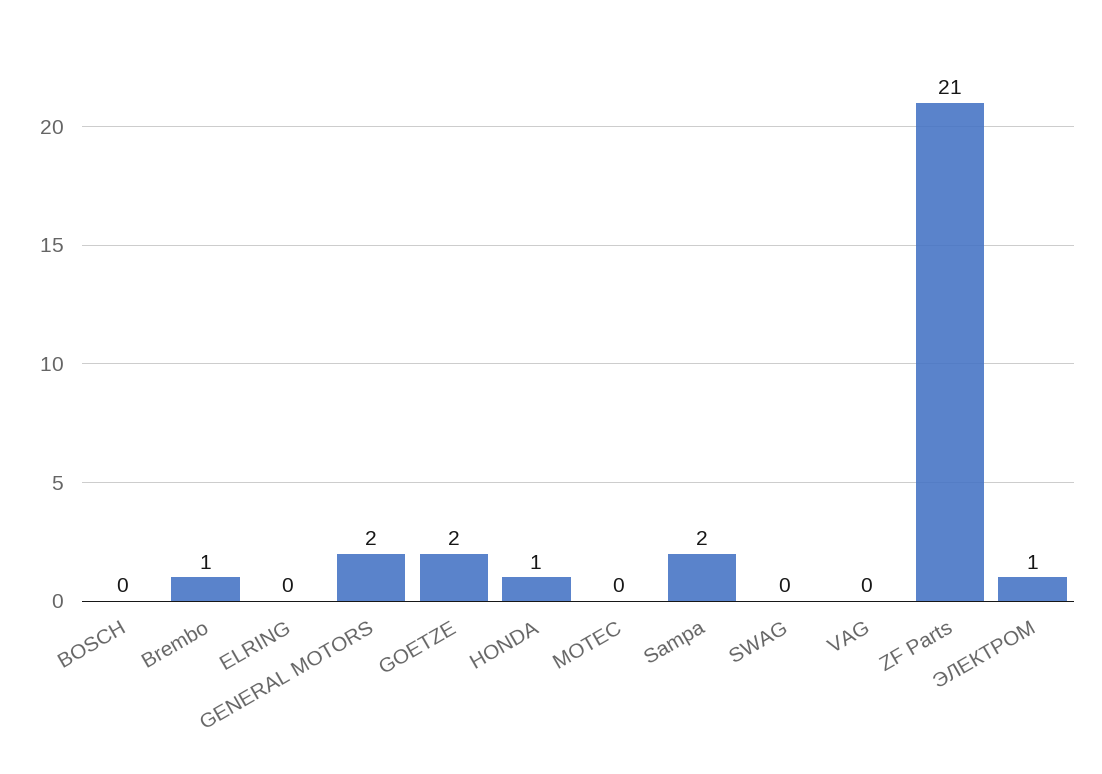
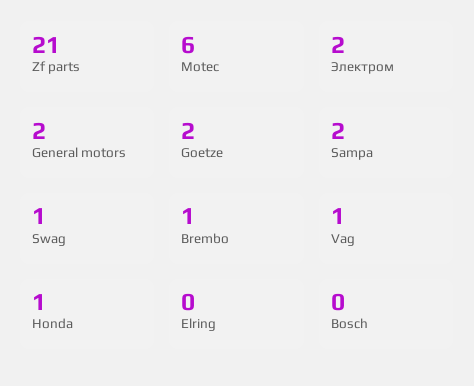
  {
    "BOSCH": 0,
    "Brembo": 1,
    "ELRING": 0,
    "GENERAL MOTORS": 2,
    "GOETZE": 2,
    "HONDA": 1,
-   "MOTEC": 0,
+   "MOTEC": 6,
    "Sampa": 2,
-   "SWAG": 0,
+   "SWAG": 1,
-   "VAG": 0,
+   "VAG": 1,
    "ZF Parts": 21,
-   "ЭЛЕКТРОМ": 1
+   "ЭЛЕКТРОМ": 2
  }

